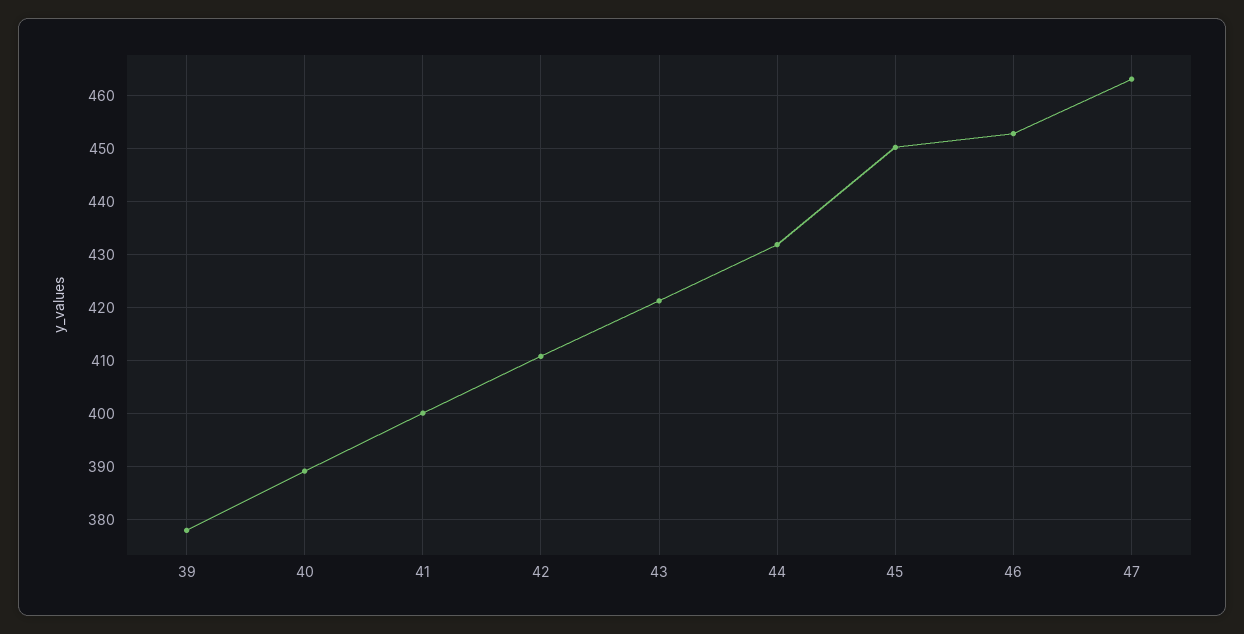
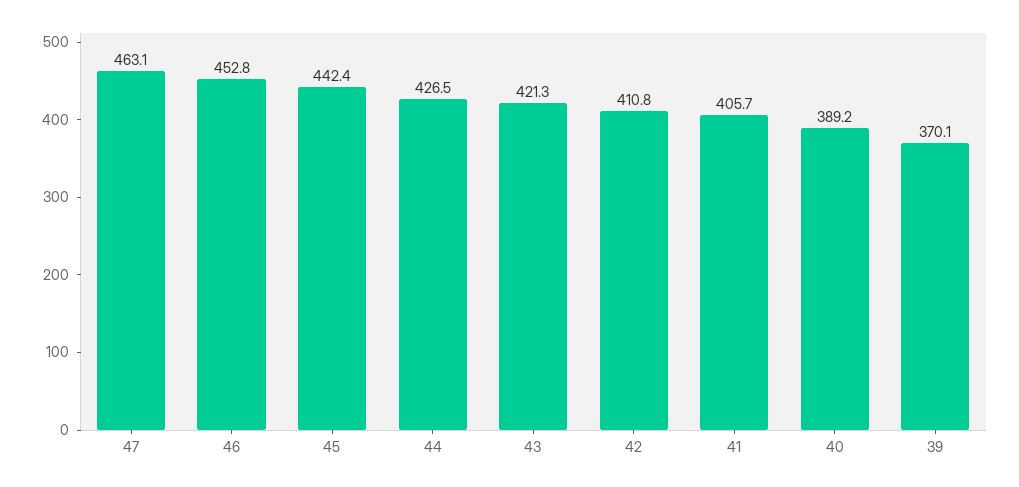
  {
-   "39": 378,
+   "39": 370.1,
    "40": 389.2,
-   "41": 400,
+   "41": 405.7,
    "42": 410.8,
    "43": 421.3,
-   "44": 432,
+   "44": 426.5,
-   "45": 450,
+   "45": 442.4,
    "46": 452.8,
    "47": 463.1
  }

